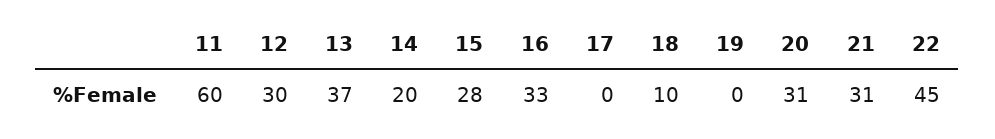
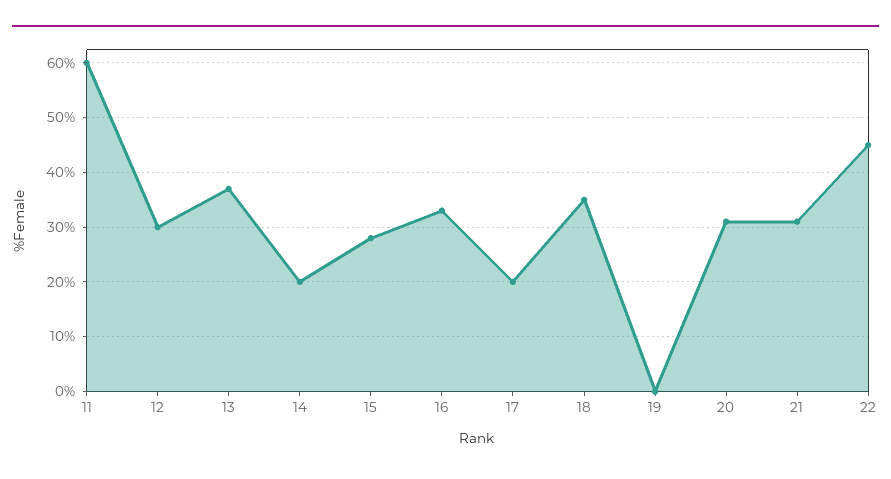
  {
    "11": 60,
    "12": 30,
    "13": 37,
    "14": 20,
    "15": 28,
    "16": 33,
-   "17": 0,
+   "17": 20,
-   "18": 10,
+   "18": 35,
    "19": 0,
    "20": 31,
    "21": 31,
    "22": 45
  }

